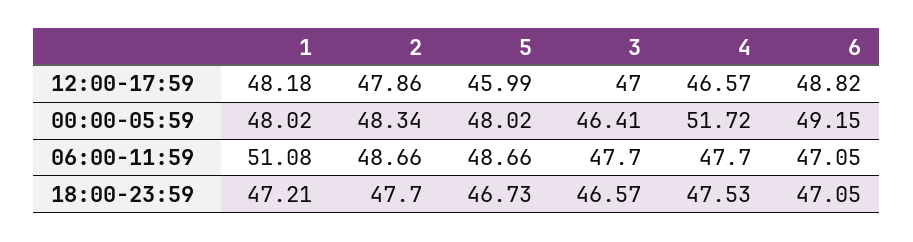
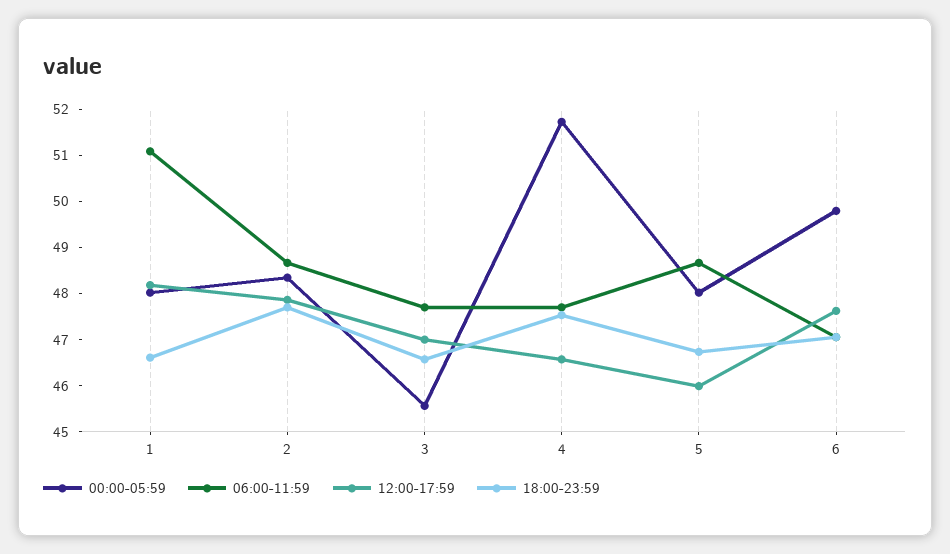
  {
    "12:00-17:59": {
      "1": 48.18,
      "2": 47.86,
      "5": 45.99,
      "3": 47,
      "4": 46.57,
-     "6": 48.82
+     "6": 47.6
    },
    "00:00-05:59": {
      "1": 48.02,
      "2": 48.34,
      "5": 48.02,
-     "3": 46.41,
+     "3": 45.6,
      "4": 51.72,
-     "6": 49.15
+     "6": 49.8
    },
    "06:00-11:59": {
      "1": 51.08,
      "2": 48.66,
      "5": 48.66,
      "3": 47.7,
      "4": 47.7,
      "6": 47.05
    },
    "18:00-23:59": {
-     "1": 47.21,
+     "1": 46.6,
      "2": 47.7,
      "5": 46.73,
      "3": 46.57,
      "4": 47.53,
      "6": 47.05
    }
  }

